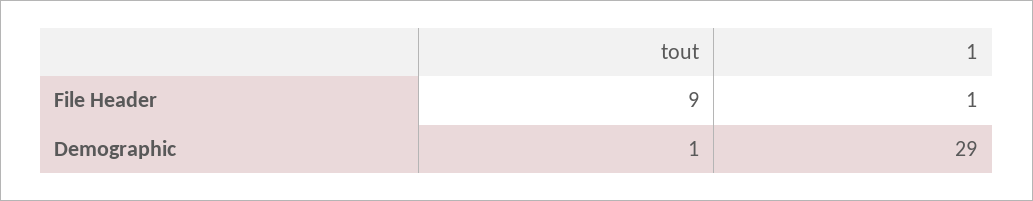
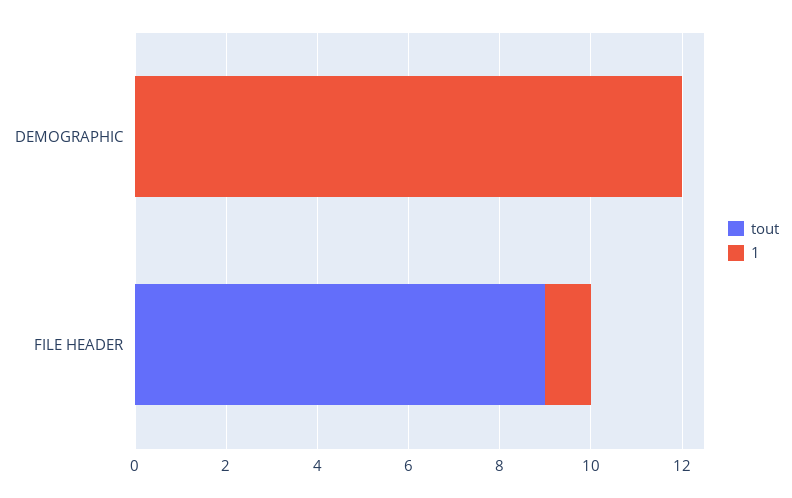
  {
    "tout": {
      "File Header": 9,
-     "Demographic": 1
+     "Demographic": 0
    },
    "1": {
      "File Header": 1,
-     "Demographic": 29
+     "Demographic": 12
    }
  }

